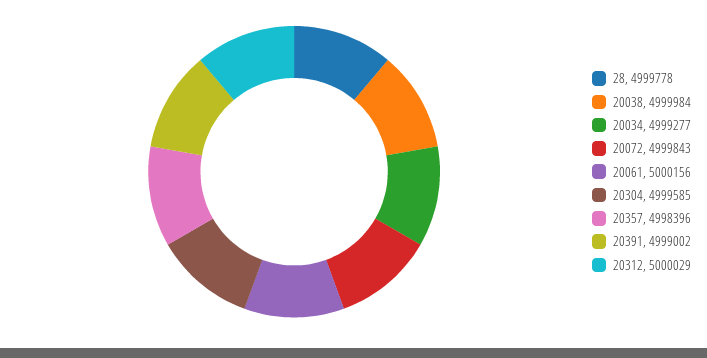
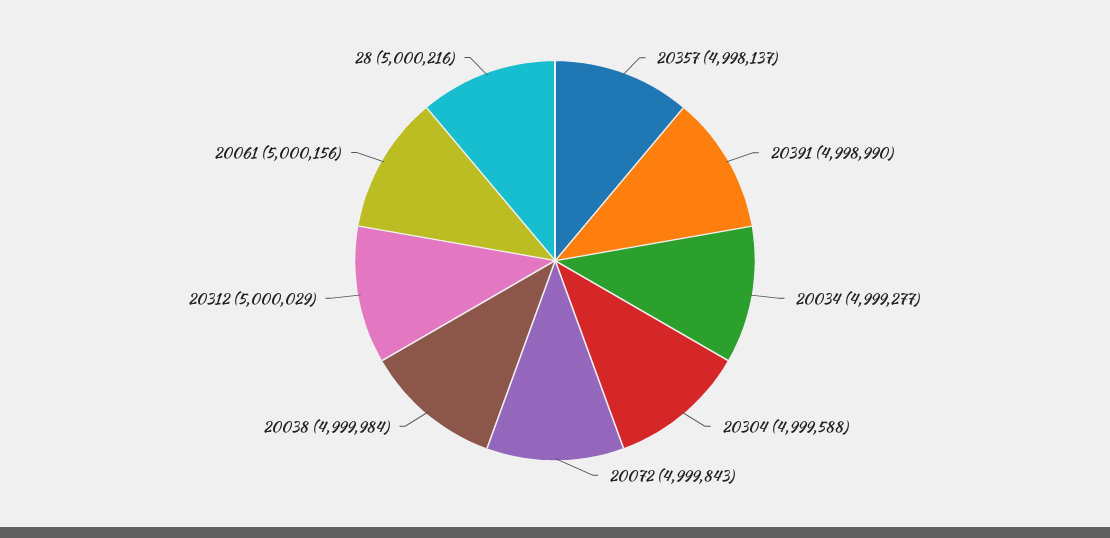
  {
-   "28": 4999778,
+   "28": 5000216,
    "20038": 4999984,
    "20034": 4999277,
    "20072": 4999843,
    "20061": 5000156,
-   "20304": 4999585,
+   "20304": 4999588,
-   "20357": 4998396,
+   "20357": 4998137,
-   "20391": 4999002,
+   "20391": 4998990,
    "20312": 5000029
  }

